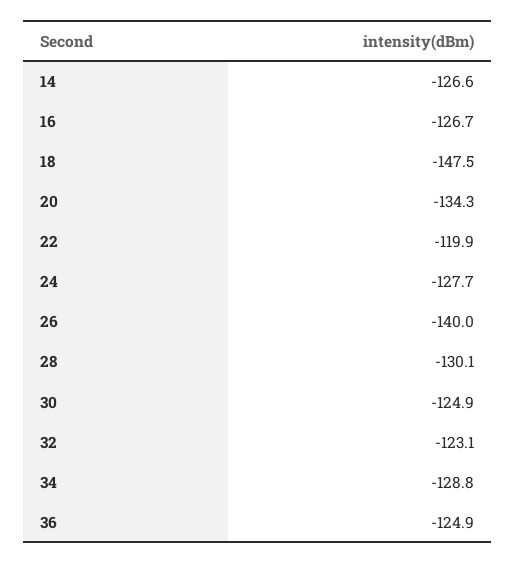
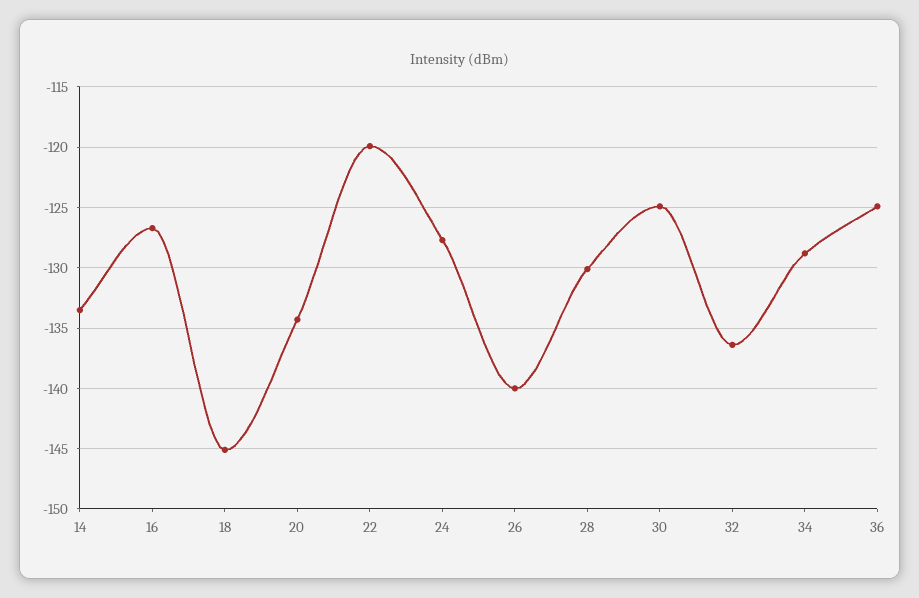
  {
-   "14": -126.6,
+   "14": -133.5,
    "16": -126.7,
-   "18": -147.5,
+   "18": -145,
    "20": -134.3,
    "22": -119.9,
    "24": -127.7,
    "26": -140,
    "28": -130.1,
    "30": -124.9,
-   "32": -123.1,
+   "32": -136.5,
    "34": -128.8,
    "36": -124.9
  }

